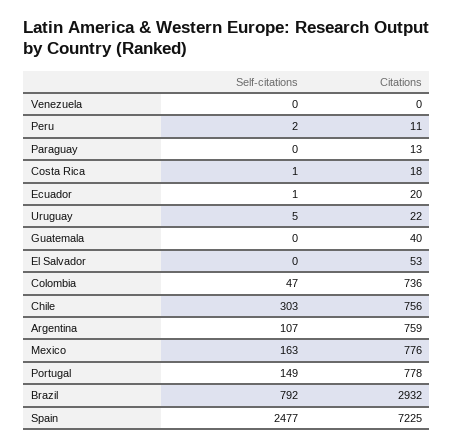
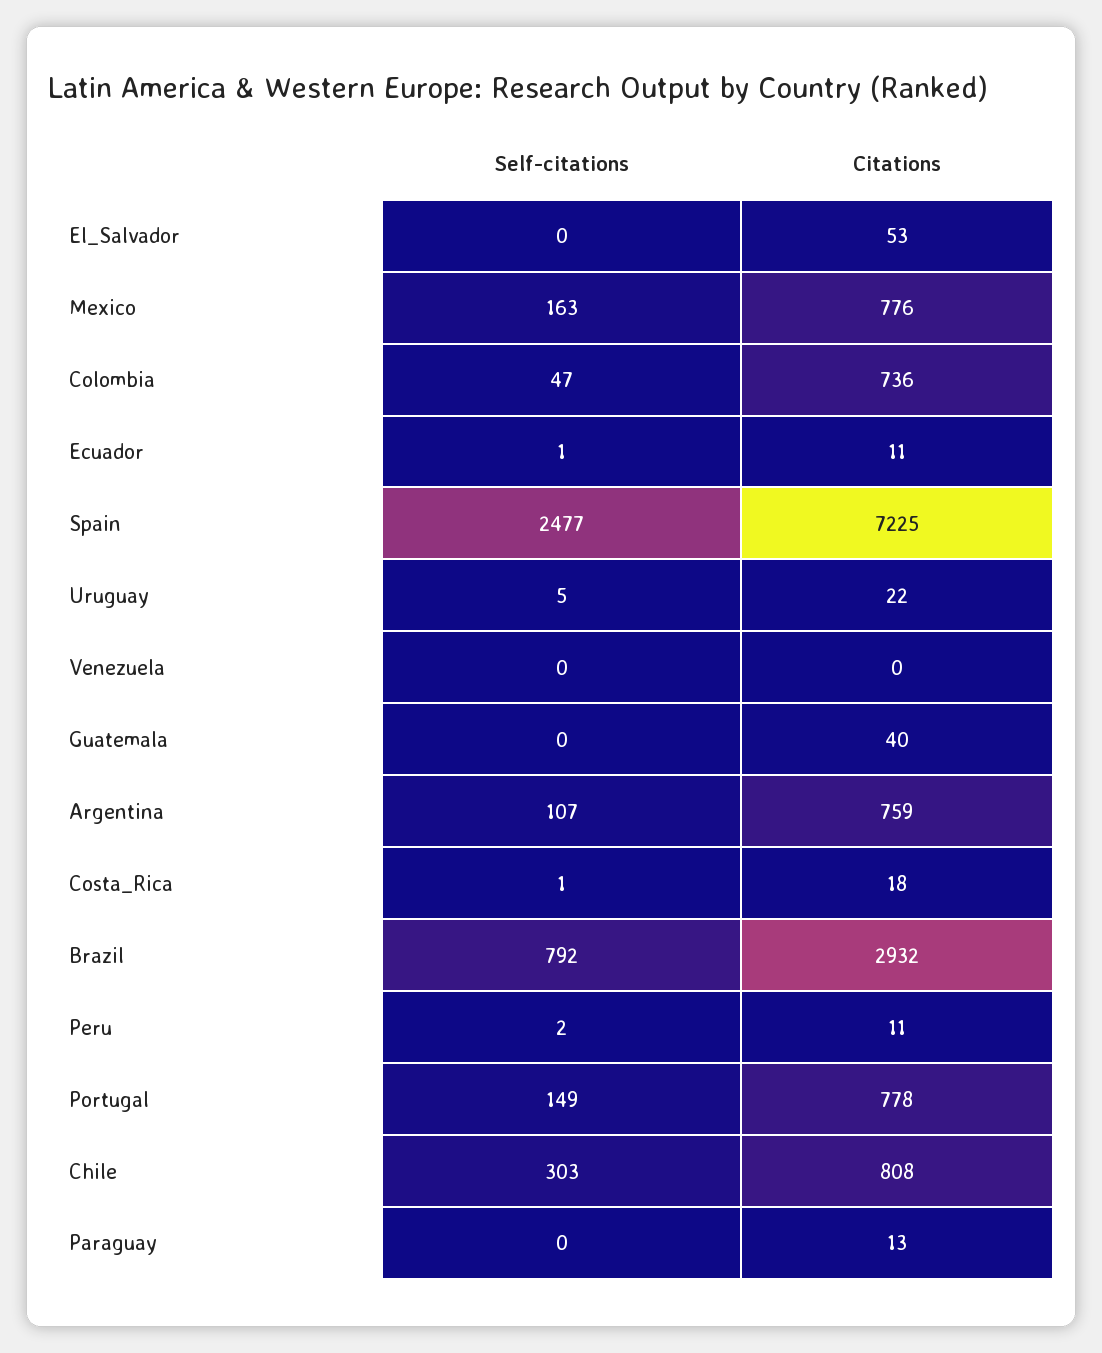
  {
    "Self-citations": {
      "Venezuela": 0,
      "Peru": 2,
      "Paraguay": 0,
      "Costa Rica": 1,
      "Ecuador": 1,
      "Uruguay": 5,
      "Guatemala": 0,
      "El Salvador": 0,
      "Colombia": 47,
      "Chile": 303,
      "Argentina": 107,
      "Mexico": 163,
      "Portugal": 149,
      "Brazil": 792,
      "Spain": 2477
    },
    "Citations": {
      "Venezuela": 0,
      "Peru": 11,
      "Paraguay": 13,
      "Costa Rica": 18,
-     "Ecuador": 20,
+     "Ecuador": 11,
      "Uruguay": 22,
      "Guatemala": 40,
      "El Salvador": 53,
      "Colombia": 736,
-     "Chile": 756,
+     "Chile": 808,
      "Argentina": 759,
      "Mexico": 776,
      "Portugal": 778,
      "Brazil": 2932,
      "Spain": 7225
    }
  }

